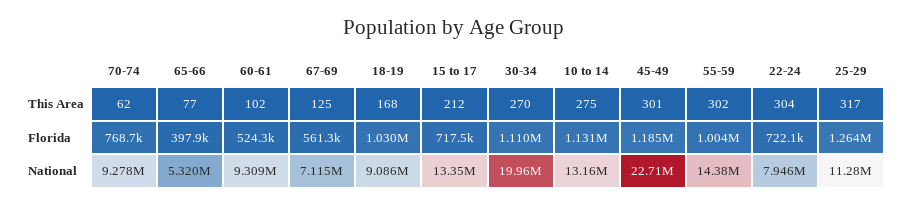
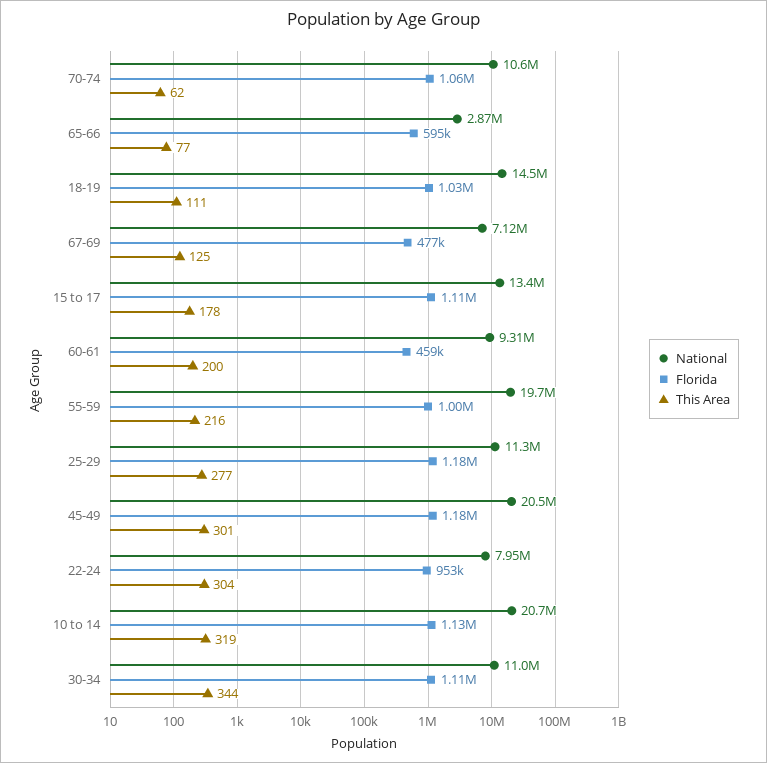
  {
    "This Area": {
      "70-74": 62,
      "65-66": 77,
-     "60-61": 102,
+     "60-61": 200,
      "67-69": 125,
-     "18-19": 168,
+     "18-19": 111,
-     "15 to 17": 212,
+     "15 to 17": 178,
-     "30-34": 270,
+     "30-34": 344,
-     "10 to 14": 275,
+     "10 to 14": 319,
      "45-49": 301,
-     "55-59": 302,
+     "55-59": 216,
      "22-24": 304,
-     "25-29": 317
+     "25-29": 277
    },
    "Florida": {
-     "70-74": 768700,
+     "70-74": 1060000,
-     "65-66": 397900,
+     "65-66": 595000,
-     "60-61": 524300,
+     "60-61": 459000,
-     "67-69": 561300,
+     "67-69": 477000,
      "18-19": 1030000,
-     "15 to 17": 717500,
+     "15 to 17": 1110000,
      "30-34": 1110000,
      "10 to 14": 1131000,
      "45-49": 1185000,
      "55-59": 1004000,
-     "22-24": 722100,
+     "22-24": 953000,
-     "25-29": 1264000
+     "25-29": 1180000
    },
    "National": {
-     "70-74": 9278000,
+     "70-74": 10600000,
-     "65-66": 5320000,
+     "65-66": 2870000,
      "60-61": 9309000,
      "67-69": 7115000,
-     "18-19": 9086000,
+     "18-19": 14500000,
      "15 to 17": 13350000,
-     "30-34": 19960000,
+     "30-34": 11000000,
-     "10 to 14": 13160000,
+     "10 to 14": 20700000,
-     "45-49": 22710000,
+     "45-49": 20500000,
-     "55-59": 14380000,
+     "55-59": 19700000,
      "22-24": 7946000,
      "25-29": 11280000
    }
  }

